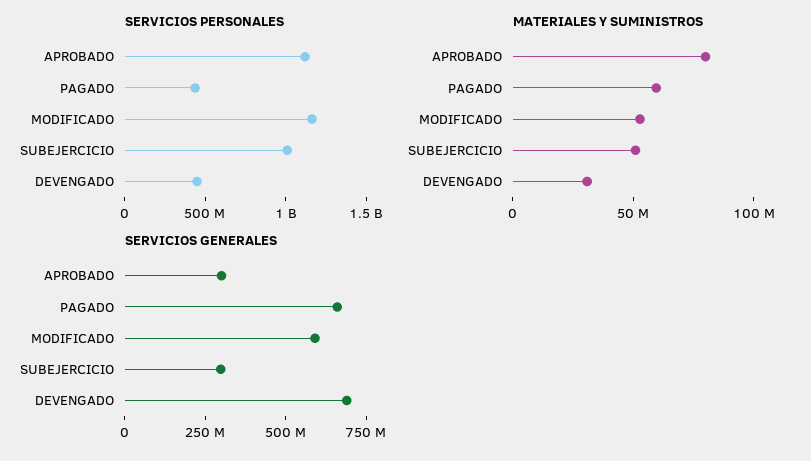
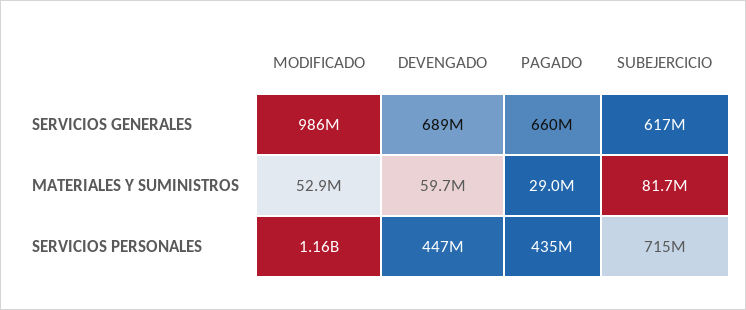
  {
    "SERVICIOS PERSONALES": {
-     "APROBADO": 1100000000,
      "PAGADO": 435000000,
      "MODIFICADO": 1160000000,
-     "SUBEJERCICIO": 1000000000,
+     "SUBEJERCICIO": 715000000,
      "DEVENGADO": 447000000
    },
    "MATERIALES Y SUMINISTROS": {
-     "APROBADO": 80000000,
-     "PAGADO": 60000000,
+     "PAGADO": 29000000,
      "MODIFICADO": 52900000,
-     "SUBEJERCICIO": 50000000,
+     "SUBEJERCICIO": 81700000,
-     "DEVENGADO": 30000000
+     "DEVENGADO": 59700000
    },
    "SERVICIOS GENERALES": {
-     "APROBADO": 300000000,
      "PAGADO": 660000000,
-     "MODIFICADO": 600000000,
+     "MODIFICADO": 986000000,
-     "SUBEJERCICIO": 300000000,
+     "SUBEJERCICIO": 617000000,
      "DEVENGADO": 689000000
    }
  }

